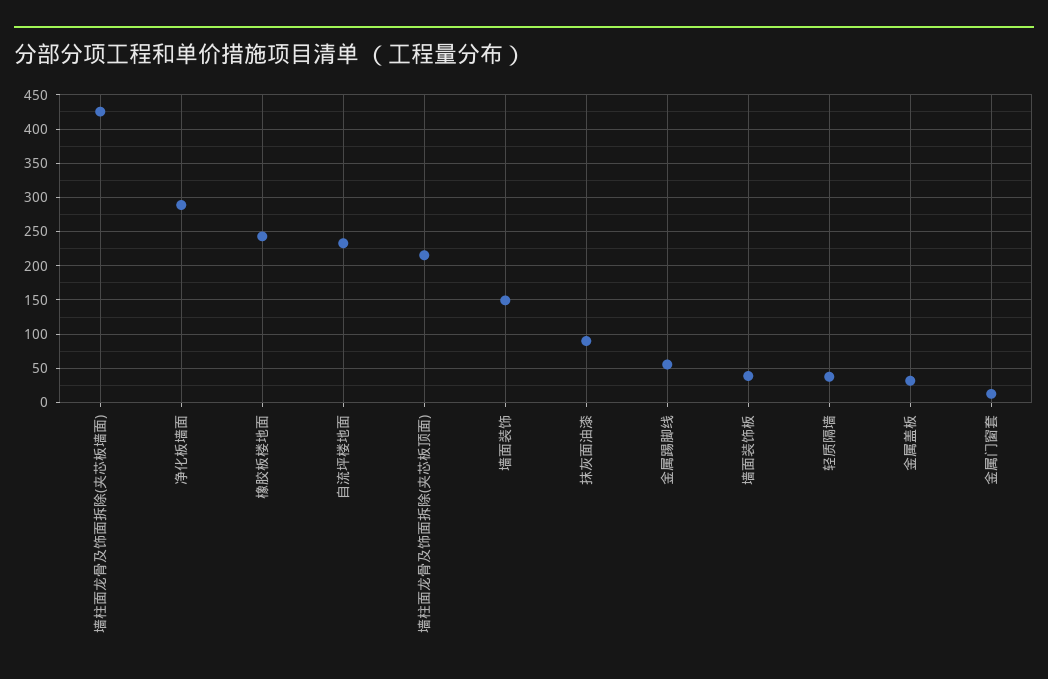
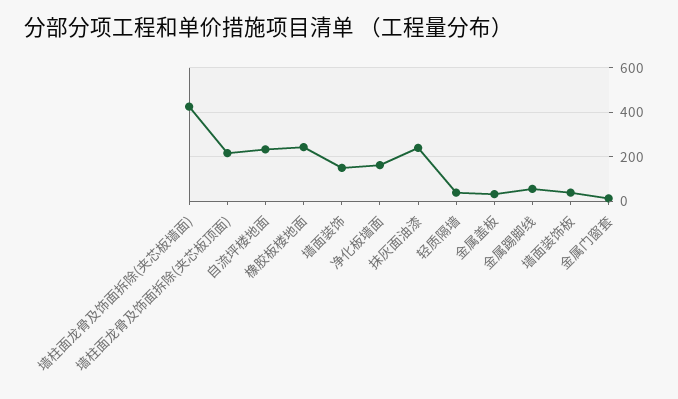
  {
    "墙柱面龙骨及饰面拆除(夹芯板墙面)": 430,
-   "净化板墙面": 290,
+   "净化板墙面": 150,
    "橡胶板楼地面": 240,
    "自流坪楼地面": 230,
    "墙柱面龙骨及饰面拆除(夹芯板顶面)": 220,
    "墙面装饰": 150,
-   "抹灰面油漆": 90,
+   "抹灰面油漆": 250,
    "金属踢脚线": 60,
    "墙面装饰板": 40,
    "轻质隔墙": 40,
    "金属盖板": 30,
    "金属门窗套": 10
  }

